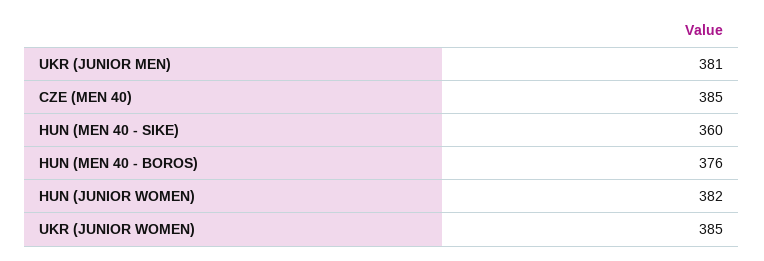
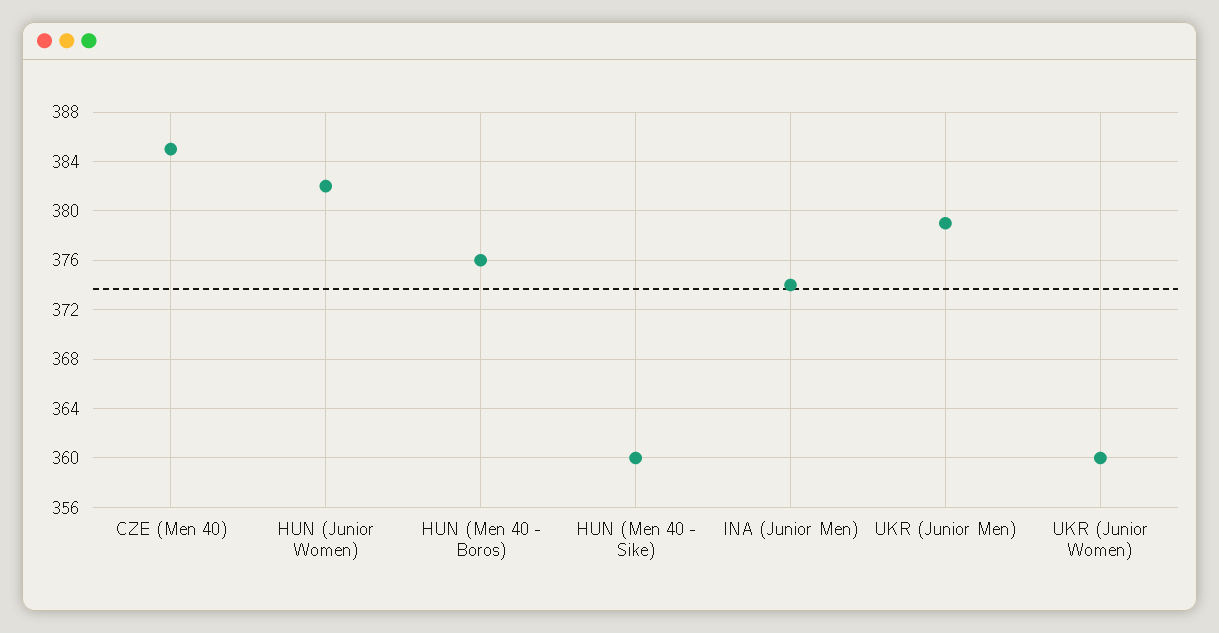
  {
-   "UKR (JUNIOR MEN)": 381,
+   "UKR (JUNIOR MEN)": 379,
    "CZE (MEN 40)": 385,
    "HUN (MEN 40 - SIKE)": 360,
    "HUN (MEN 40 - BOROS)": 376,
    "HUN (JUNIOR WOMEN)": 382,
-   "UKR (JUNIOR WOMEN)": 385
+   "UKR (JUNIOR WOMEN)": 360,
+   "INA (Junior Men)": 374
  }

